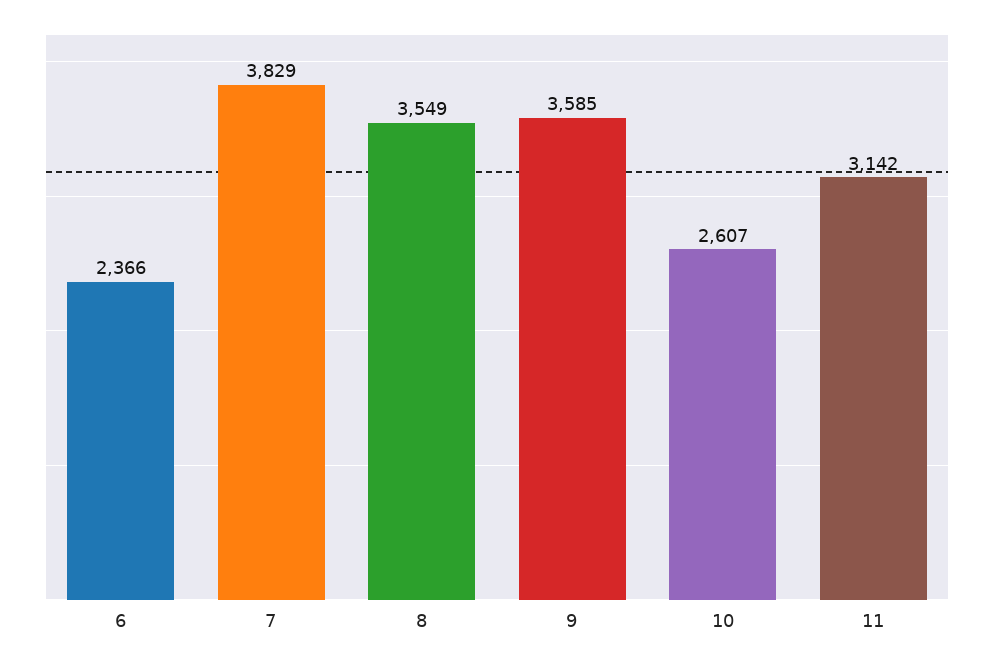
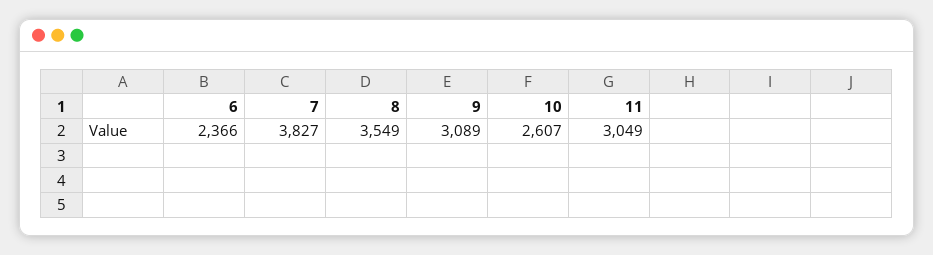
  {
    "6": 2366,
-   "7": 3829,
+   "7": 3827,
    "8": 3549,
-   "9": 3585,
+   "9": 3089,
    "10": 2607,
-   "11": 3142
+   "11": 3049
  }

